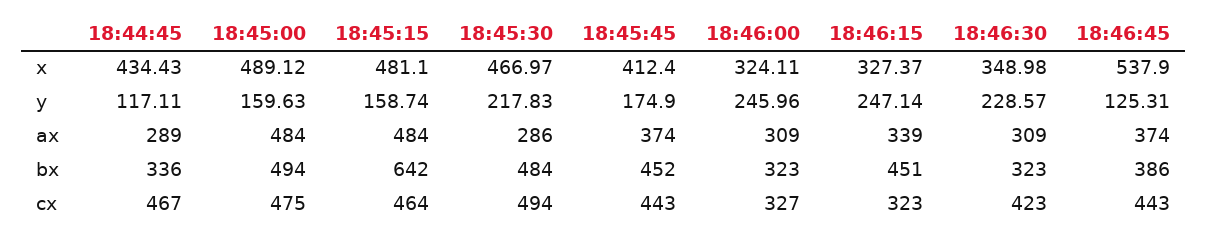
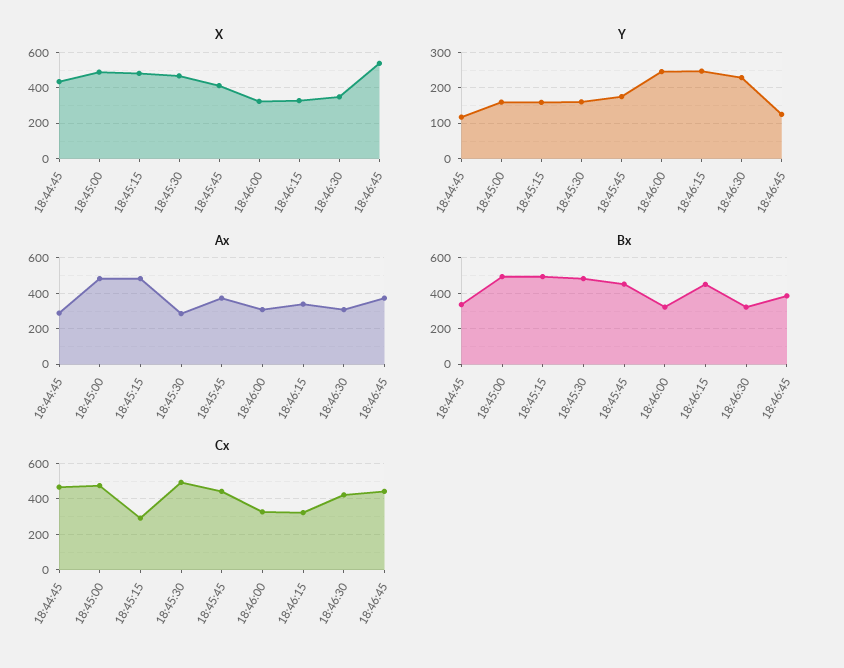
  {
    "x": {
      "18:44:45": 434.43,
      "18:45:00": 489.12,
      "18:45:15": 481.1,
      "18:45:30": 466.97,
      "18:45:45": 412.4,
      "18:46:00": 324.11,
      "18:46:15": 327.37,
      "18:46:30": 348.98,
      "18:46:45": 537.9
    },
    "y": {
      "18:44:45": 117.11,
      "18:45:00": 159.63,
      "18:45:15": 158.74,
-     "18:45:30": 217.83,
+     "18:45:30": 160,
      "18:45:45": 174.9,
      "18:46:00": 245.96,
      "18:46:15": 247.14,
      "18:46:30": 228.57,
      "18:46:45": 125.31
    },
    "ax": {
      "18:44:45": 289,
      "18:45:00": 484,
      "18:45:15": 484,
      "18:45:30": 286,
      "18:45:45": 374,
      "18:46:00": 309,
      "18:46:15": 339,
      "18:46:30": 309,
      "18:46:45": 374
    },
    "bx": {
      "18:44:45": 336,
      "18:45:00": 494,
-     "18:45:15": 642,
+     "18:45:15": 500,
      "18:45:30": 484,
      "18:45:45": 452,
      "18:46:00": 323,
      "18:46:15": 451,
      "18:46:30": 323,
      "18:46:45": 386
    },
    "cx": {
      "18:44:45": 467,
      "18:45:00": 475,
-     "18:45:15": 464,
+     "18:45:15": 300,
      "18:45:30": 494,
      "18:45:45": 443,
      "18:46:00": 327,
      "18:46:15": 323,
      "18:46:30": 423,
      "18:46:45": 443
    }
  }

